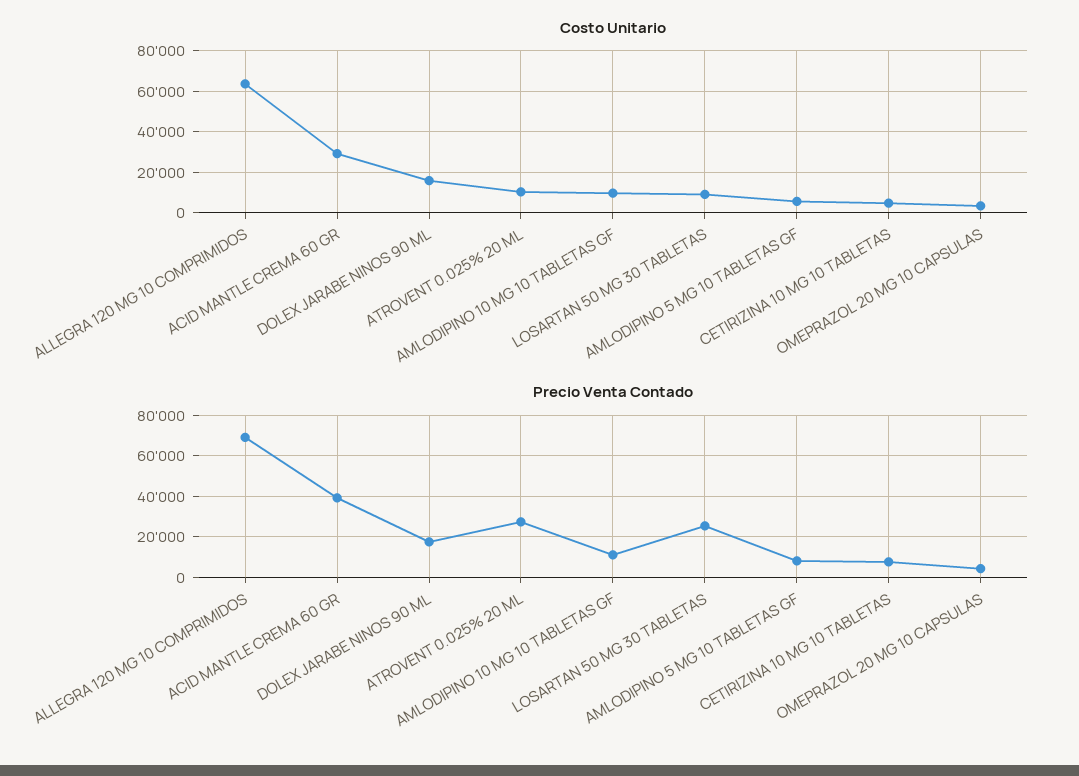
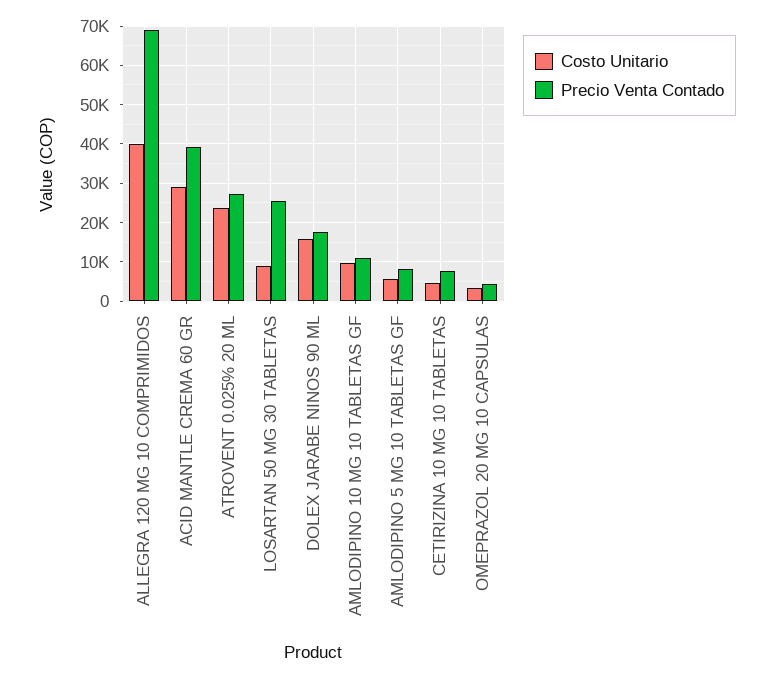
  {
    "Costo Unitario": {
-     "ALLEGRA 120 MG 10 COMPRIMIDOS": 65000,
+     "ALLEGRA 120 MG 10 COMPRIMIDOS": 40000,
      "ACID MANTLE CREMA 60 GR": 30000,
      "DOLEX JARABE NINOS 90 ML": 16000,
-     "ATROVENT 0.025% 20 ML": 10000,
+     "ATROVENT 0.025% 20 ML": 24000,
      "AMLODIPINO 10 MG 10 TABLETAS GF": 10000,
      "LOSARTAN 50 MG 30 TABLETAS": 10000,
      "AMLODIPINO 5 MG 10 TABLETAS GF": 6000,
      "CETIRIZINA 10 MG 10 TABLETAS": 4000,
      "OMEPRAZOL 20 MG 10 CAPSULAS": 4000
    },
    "Precio Venta Contado": {
      "ALLEGRA 120 MG 10 COMPRIMIDOS": 70000,
      "ACID MANTLE CREMA 60 GR": 40000,
      "DOLEX JARABE NINOS 90 ML": 18000,
      "ATROVENT 0.025% 20 ML": 28000,
      "AMLODIPINO 10 MG 10 TABLETAS GF": 12000,
      "LOSARTAN 50 MG 30 TABLETAS": 26000,
      "AMLODIPINO 5 MG 10 TABLETAS GF": 8000,
      "CETIRIZINA 10 MG 10 TABLETAS": 8000,
      "OMEPRAZOL 20 MG 10 CAPSULAS": 4000
    }
  }

